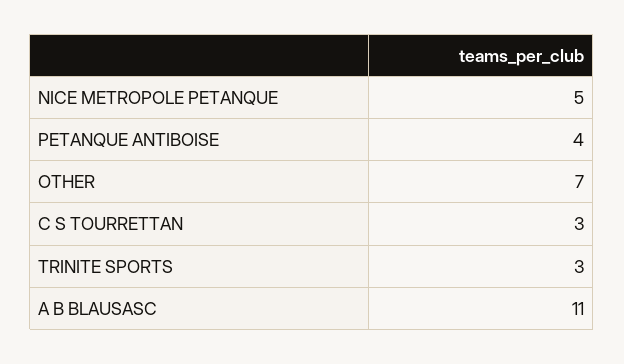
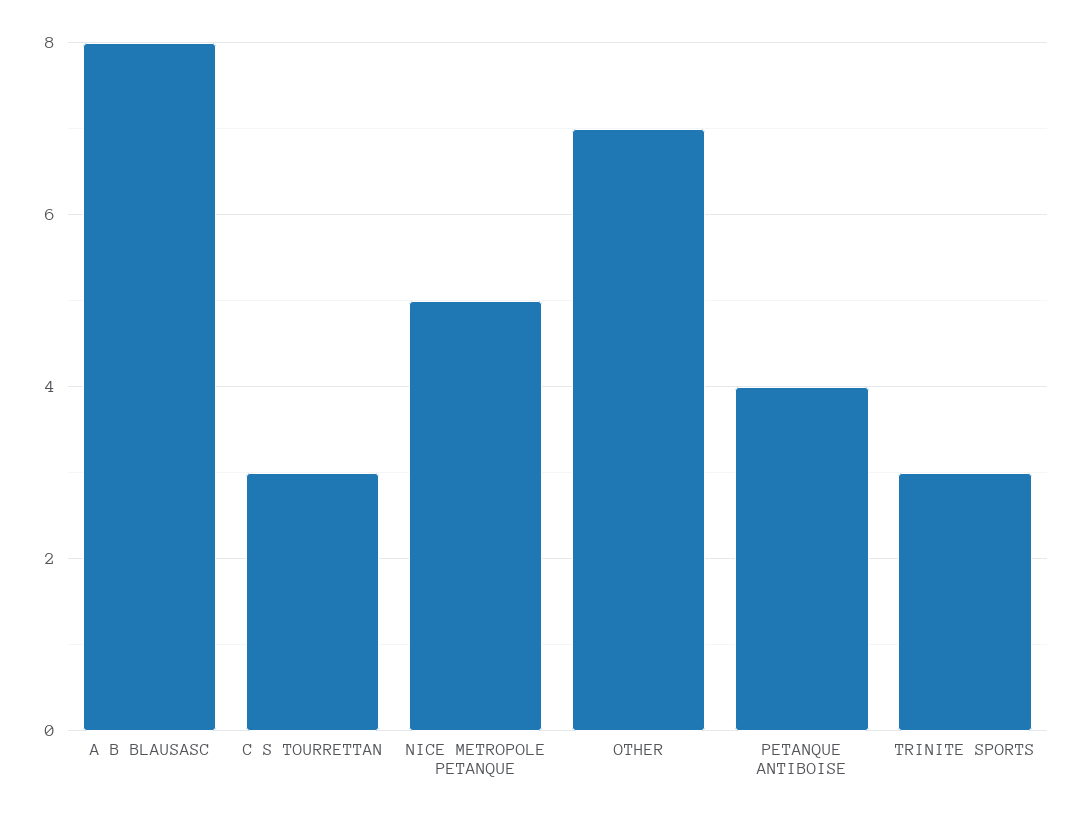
  {
    "NICE METROPOLE PETANQUE": 5,
    "PETANQUE ANTIBOISE": 4,
    "OTHER": 7,
    "C S TOURRETTAN": 3,
    "TRINITE SPORTS": 3,
-   "A B BLAUSASC": 11
+   "A B BLAUSASC": 8
  }

